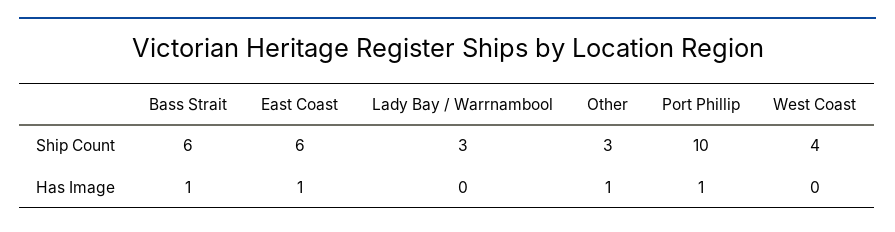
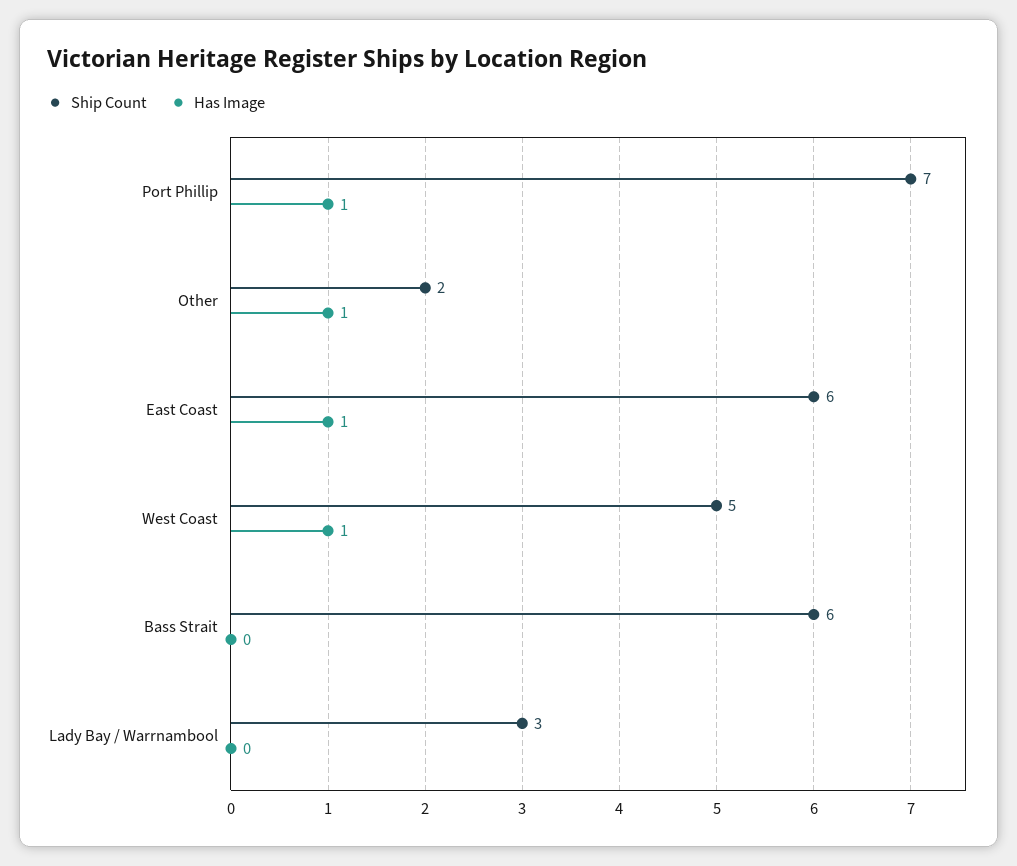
  {
    "Ship Count": {
      "Bass Strait": 6,
      "East Coast": 6,
      "Lady Bay / Warrnambool": 3,
-     "Other": 3,
+     "Other": 2,
-     "Port Phillip": 10,
+     "Port Phillip": 7,
-     "West Coast": 4
+     "West Coast": 5
    },
    "Has Image": {
-     "Bass Strait": 1,
+     "Bass Strait": 0,
      "East Coast": 1,
      "Lady Bay / Warrnambool": 0,
      "Other": 1,
      "Port Phillip": 1,
-     "West Coast": 0
+     "West Coast": 1
    }
  }

